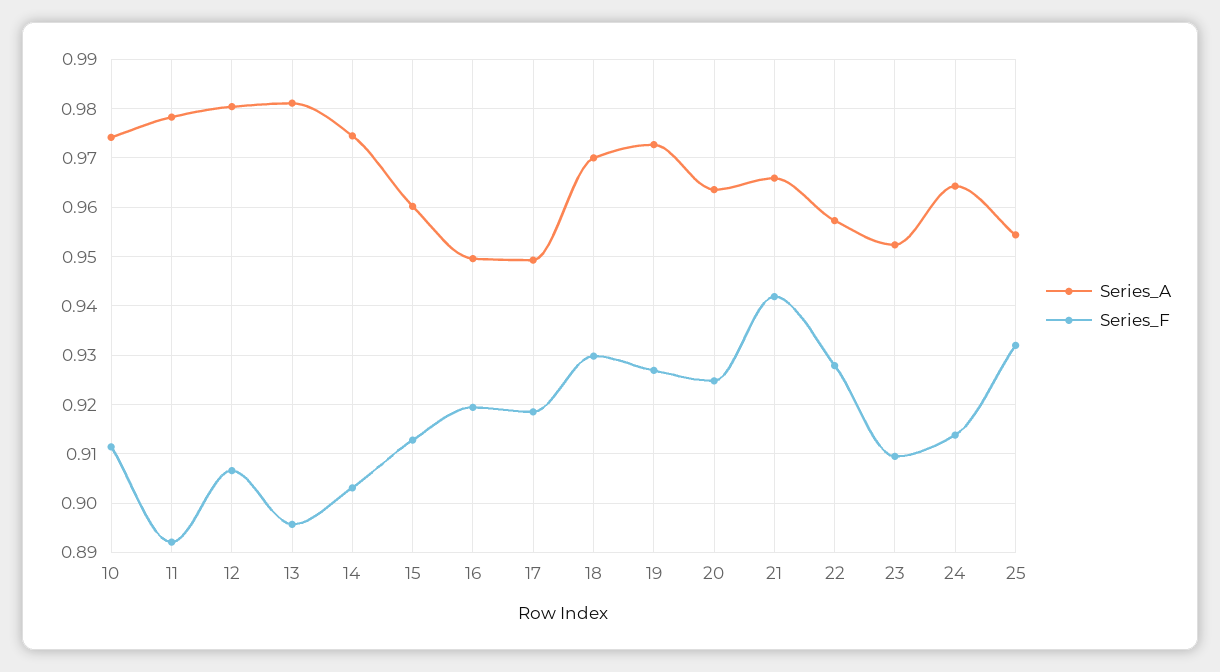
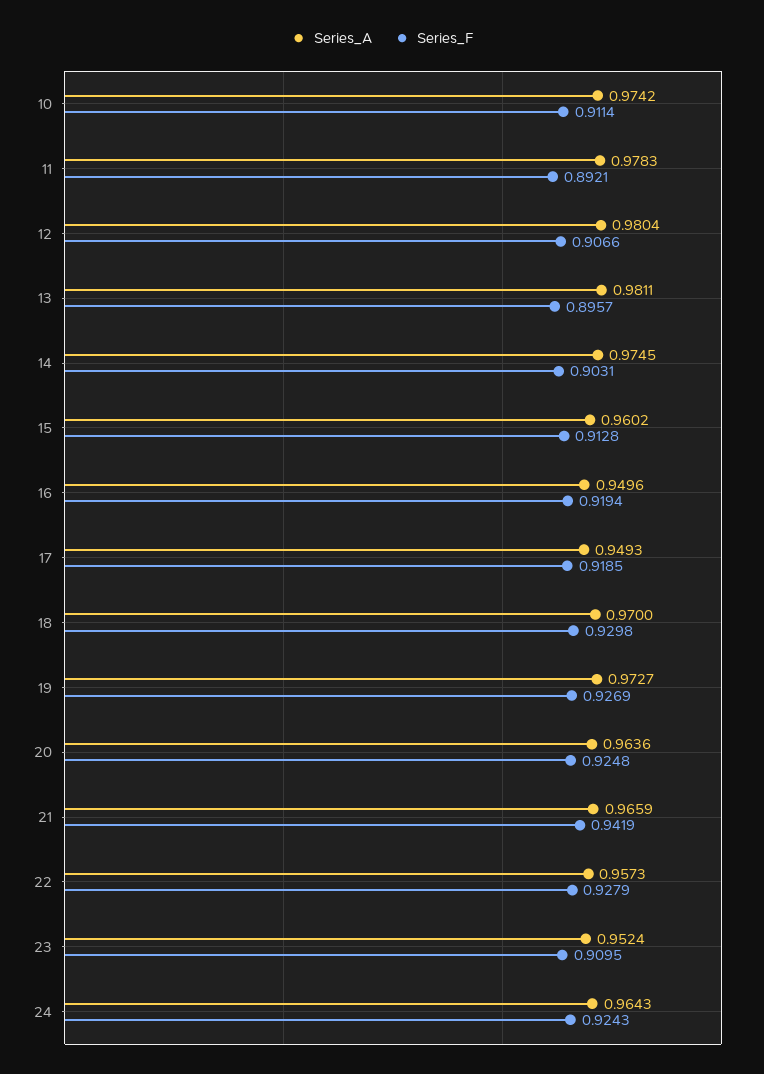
  {
    "Series_A": {
      "10": 0.9742,
      "11": 0.9783,
      "12": 0.9804,
      "13": 0.9811,
      "14": 0.9745,
      "15": 0.9602,
      "16": 0.9496,
      "17": 0.9493,
      "18": 0.97,
      "19": 0.9727,
      "20": 0.9636,
      "21": 0.9659,
      "22": 0.9573,
      "23": 0.9524,
-     "24": 0.9643,
+     "24": 0.9643
-     "25": 0.954
    },
    "Series_F": {
      "10": 0.9114,
      "11": 0.8921,
      "12": 0.9066,
      "13": 0.8957,
      "14": 0.9031,
      "15": 0.9128,
      "16": 0.9194,
      "17": 0.9185,
      "18": 0.9298,
      "19": 0.9269,
      "20": 0.9248,
      "21": 0.9419,
      "22": 0.9279,
      "23": 0.9095,
-     "24": 0.914,
+     "24": 0.9243
-     "25": 0.932
    }
  }

